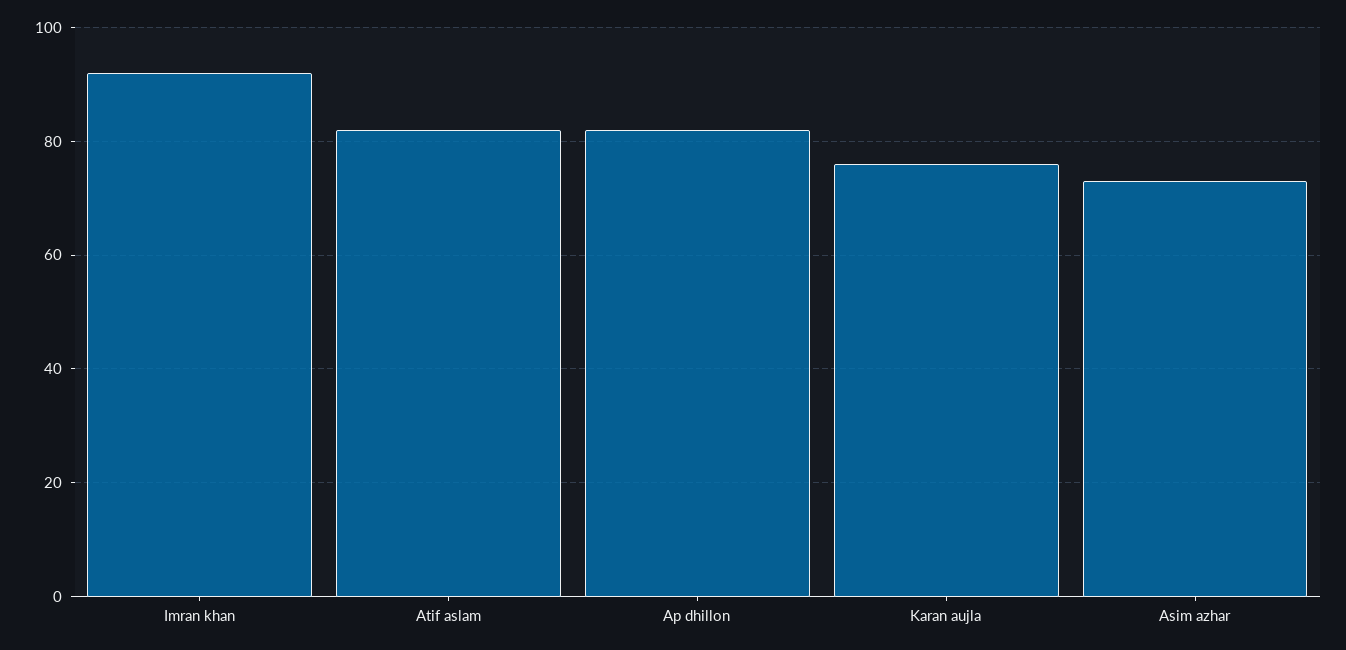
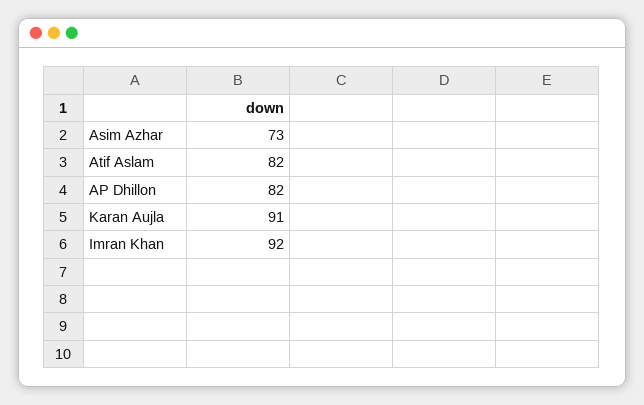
  {
    "Imran khan": 92,
    "Atif aslam": 82,
    "Ap dhillon": 82,
-   "Karan aujla": 75,
+   "Karan aujla": 91,
    "Asim azhar": 73
  }

